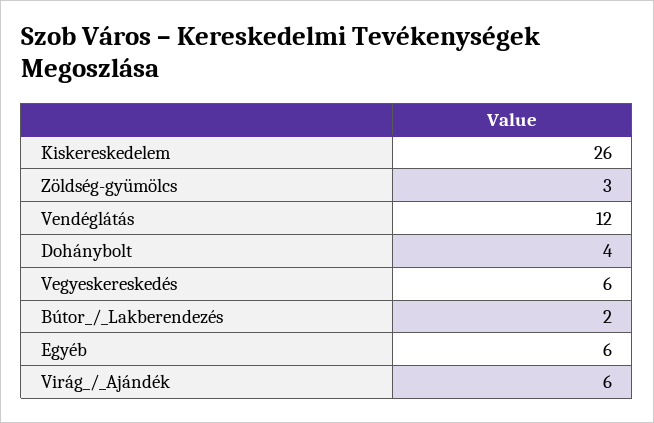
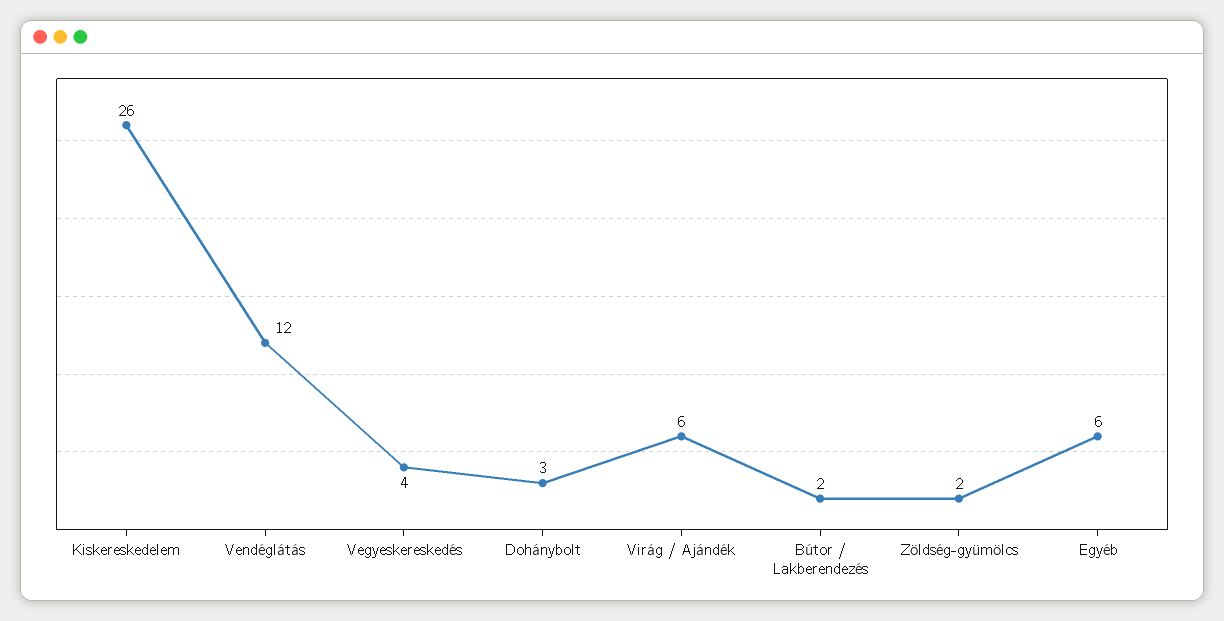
  {
    "Kiskereskedelem": 26,
-   "Zöldség-gyümölcs": 3,
+   "Zöldség-gyümölcs": 2,
    "Vendéglátás": 12,
-   "Dohánybolt": 4,
+   "Dohánybolt": 3,
-   "Vegyeskereskedés": 6,
+   "Vegyeskereskedés": 4,
    "Bútor_/_Lakberendezés": 2,
    "Egyéb": 6,
    "Virág_/_Ajándék": 6
  }

